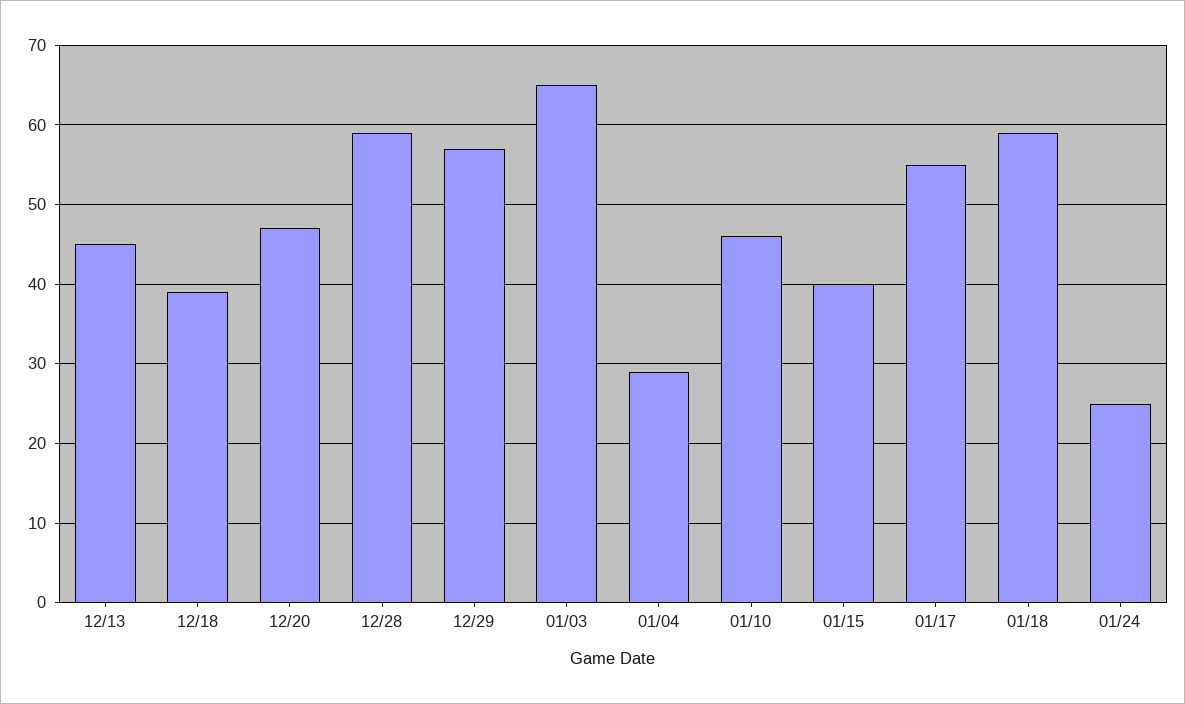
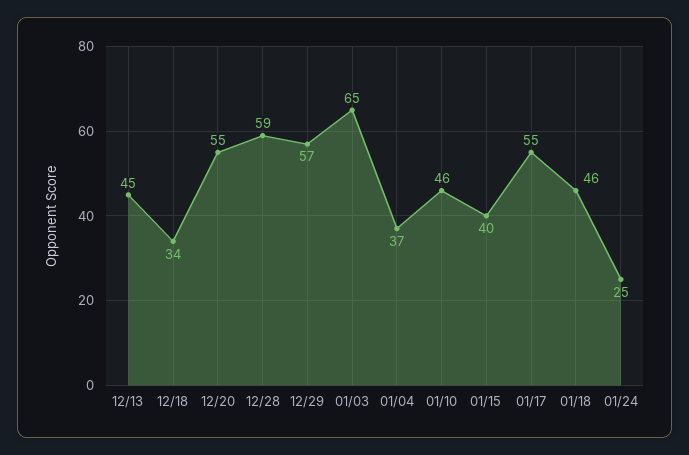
  {
    "12/13": 45,
-   "12/18": 39,
+   "12/18": 34,
-   "12/20": 47,
+   "12/20": 55,
    "12/28": 59,
    "12/29": 57,
    "01/03": 65,
-   "01/04": 29,
+   "01/04": 37,
    "01/10": 46,
    "01/15": 40,
    "01/17": 55,
-   "01/18": 59,
+   "01/18": 46,
    "01/24": 25
  }

